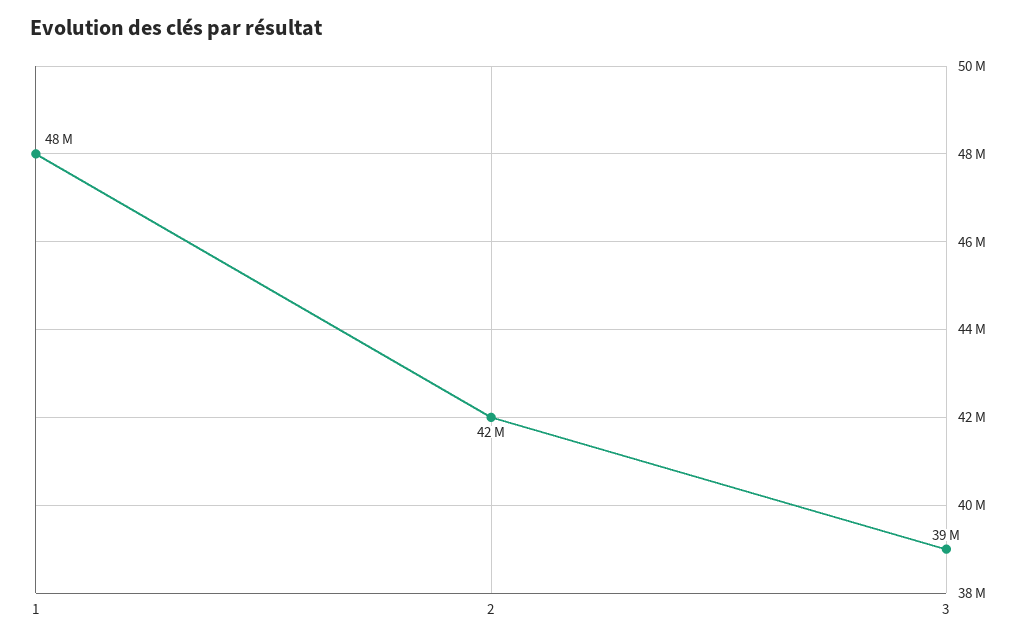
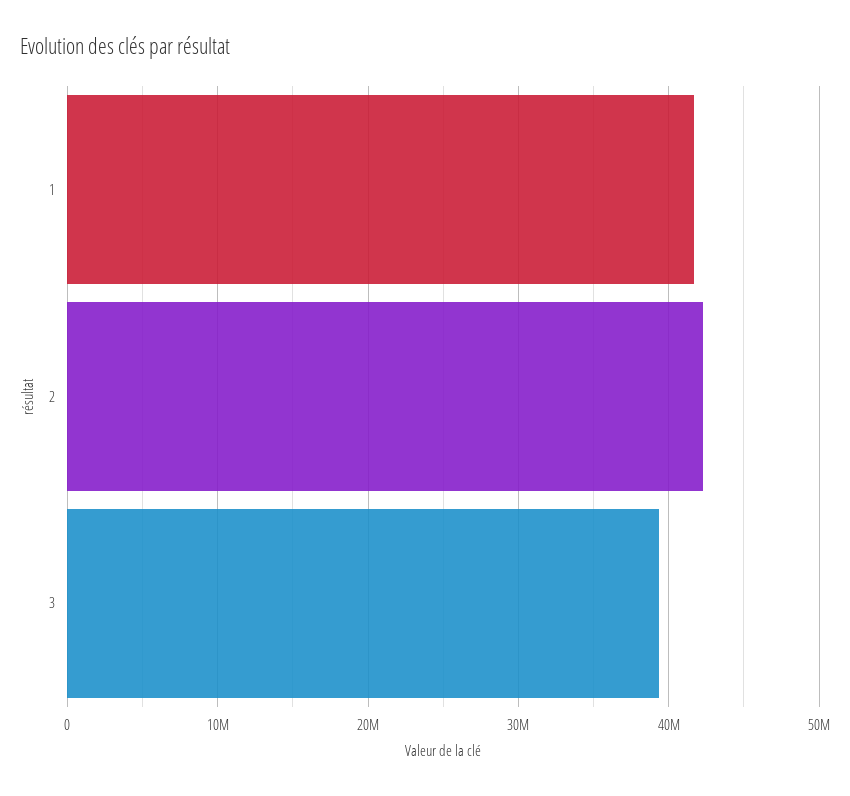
  {
-   "1": 48000000,
+   "1": 42000000,
    "2": 42000000,
    "3": 39000000
  }

